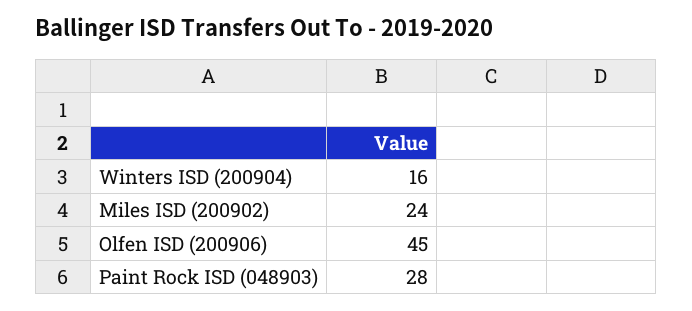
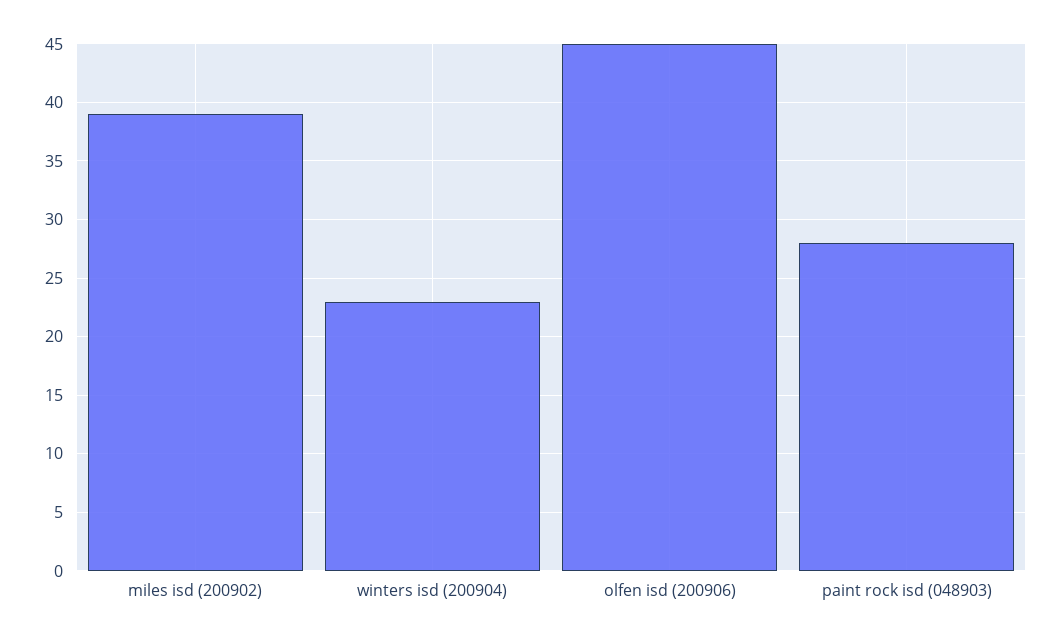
  {
-   "Winters ISD (200904)": 16,
+   "Winters ISD (200904)": 23,
-   "Miles ISD (200902)": 24,
+   "Miles ISD (200902)": 39,
    "Olfen ISD (200906)": 45,
    "Paint Rock ISD (048903)": 28
  }

